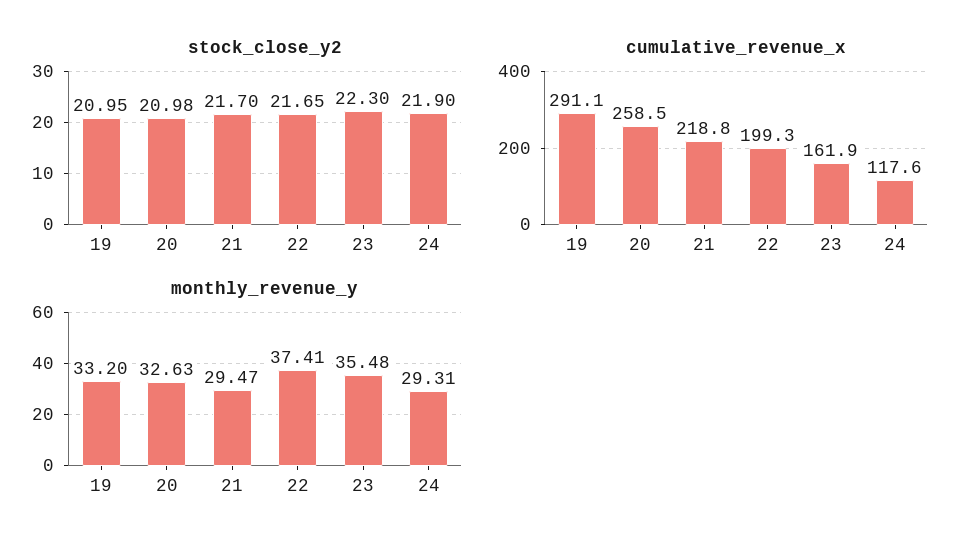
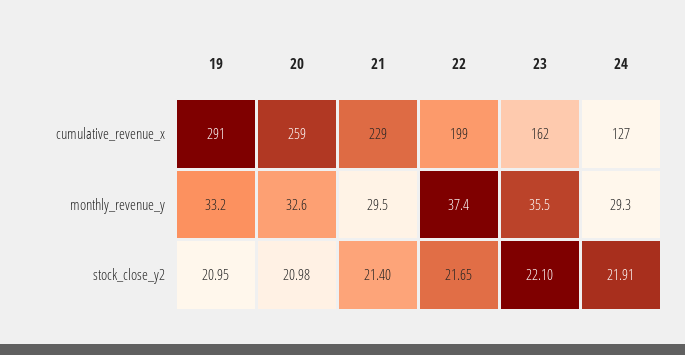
  {
    "stock_close_y2": {
      "19": 20.95,
      "20": 20.98,
-     "21": 21.7,
+     "21": 21.4,
      "22": 21.65,
-     "23": 22.3,
+     "23": 22.1,
-     "24": 21.9
+     "24": 21.91
    },
    "cumulative_revenue_x": {
      "19": 291.1,
      "20": 258.5,
-     "21": 218.8,
+     "21": 229,
      "22": 199.3,
      "23": 161.9,
-     "24": 117.6
+     "24": 127
    },
    "monthly_revenue_y": {
      "19": 33.2,
      "20": 32.63,
      "21": 29.47,
      "22": 37.41,
      "23": 35.48,
      "24": 29.31
    }
  }

